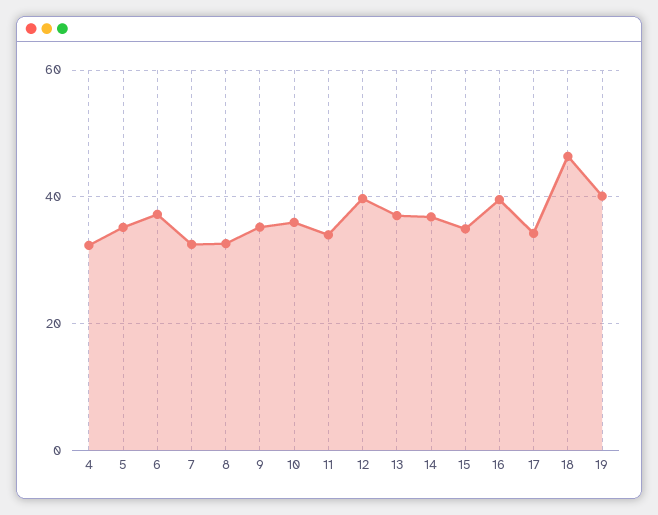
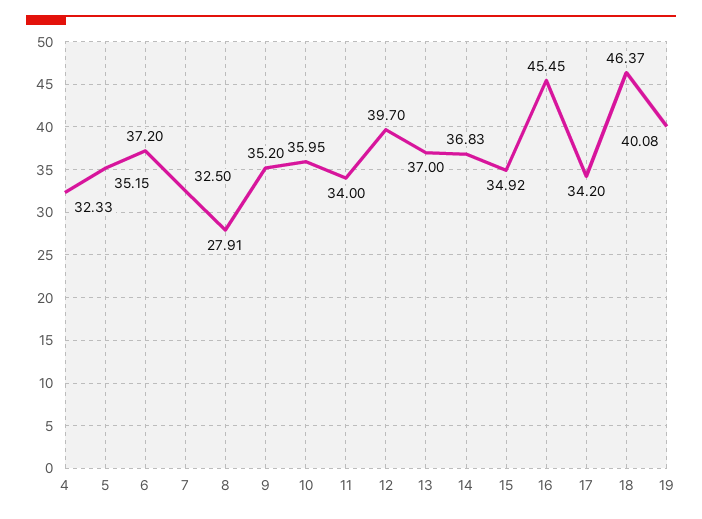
  {
    "4": 32.33,
    "5": 35.15,
    "6": 37.2,
    "7": 32.5,
-   "8": 32,
+   "8": 27.91,
    "9": 35.2,
    "10": 35.95,
    "11": 34,
    "12": 39.7,
    "13": 37,
    "14": 36.83,
    "15": 34.92,
-   "16": 40,
+   "16": 45.45,
    "17": 34.2,
    "18": 46.37,
    "19": 40.08
  }

